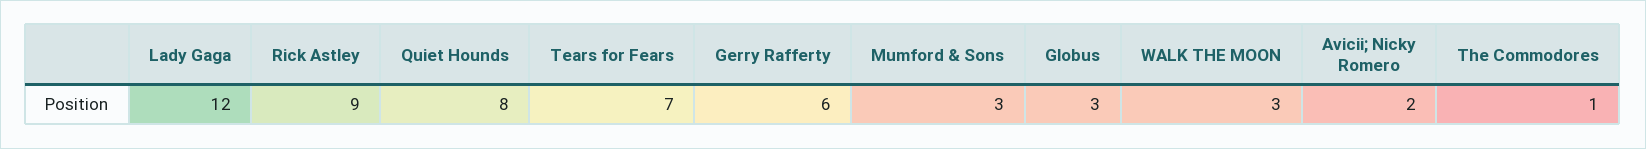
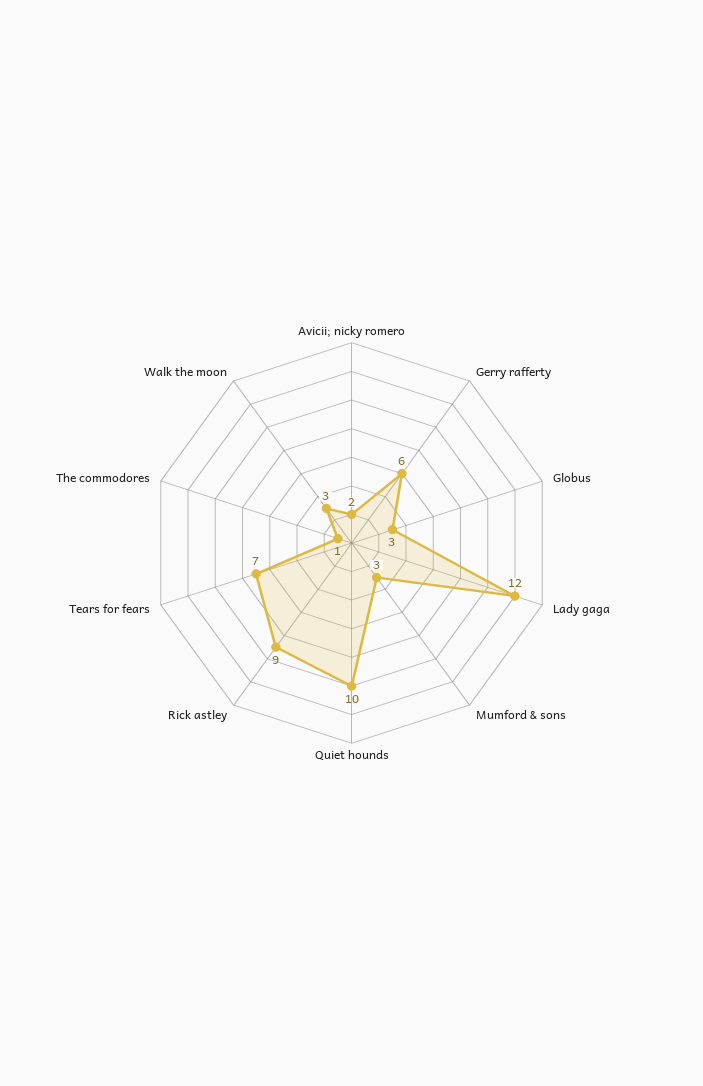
  {
    "Lady Gaga": 12,
    "Rick Astley": 9,
-   "Quiet Hounds": 8,
+   "Quiet Hounds": 10,
    "Tears for Fears": 7,
    "Gerry Rafferty": 6,
    "Mumford & Sons": 3,
    "Globus": 3,
    "WALK THE MOON": 3,
    "Avicii; Nicky Romero": 2,
    "The Commodores": 1
  }

